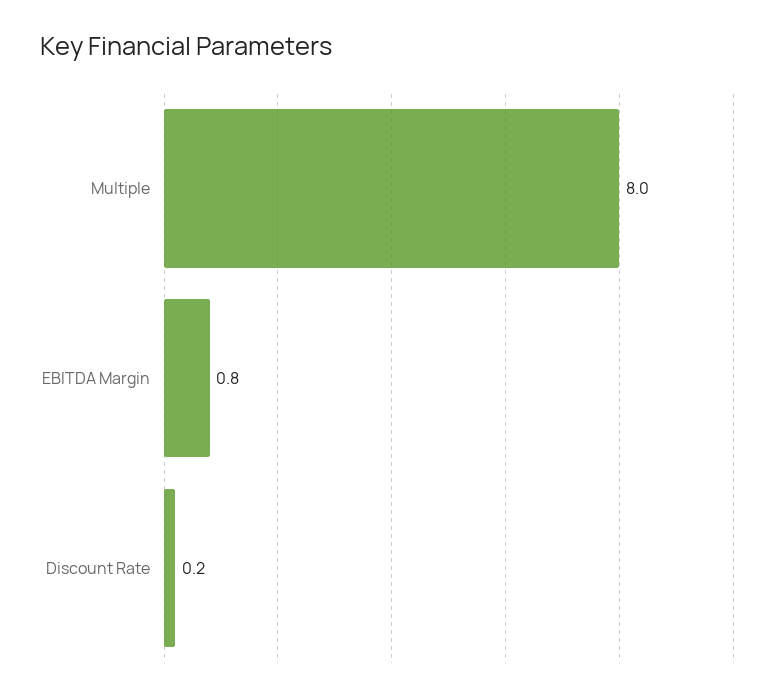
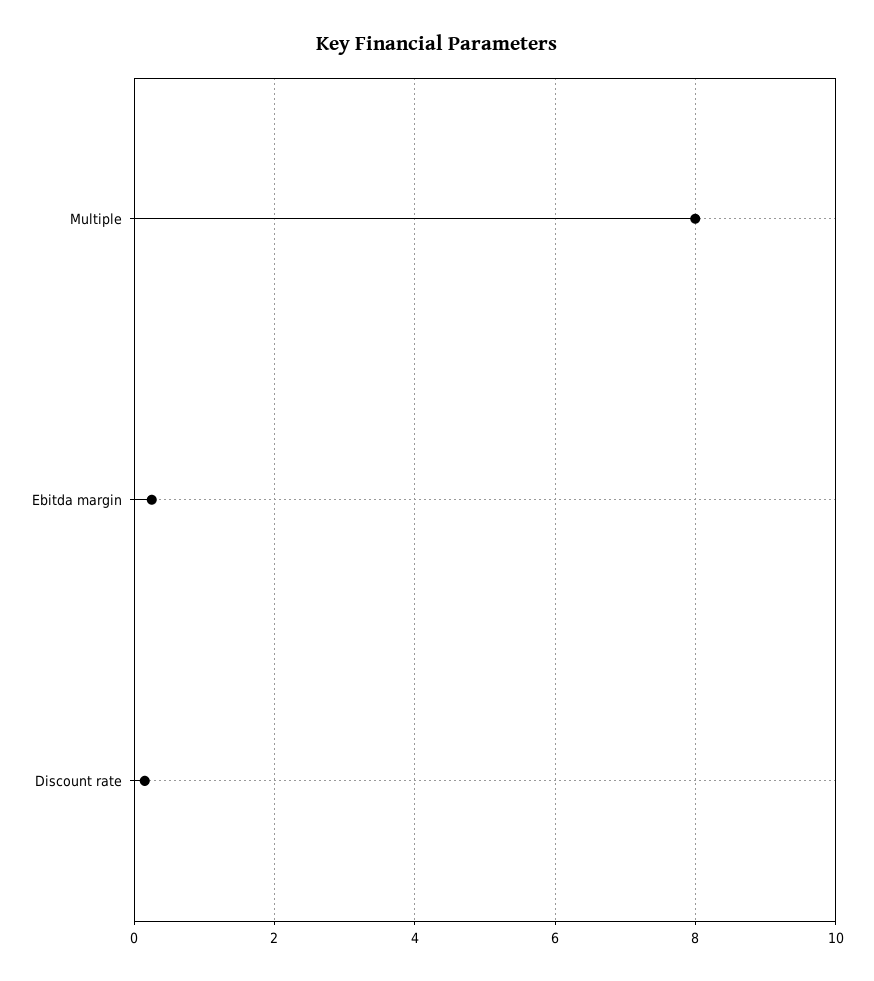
  {
    "Multiple": 8,
-   "EBITDA Margin": 0.8,
+   "EBITDA Margin": 0.2,
    "Discount Rate": 0.2
  }

